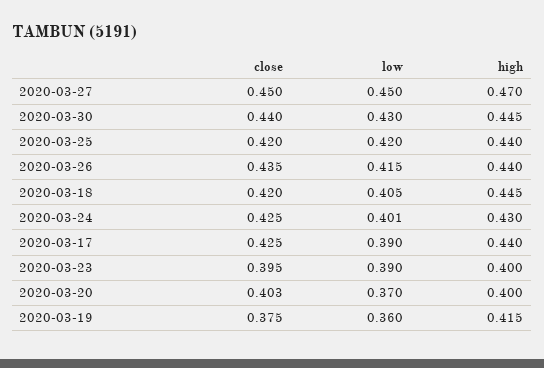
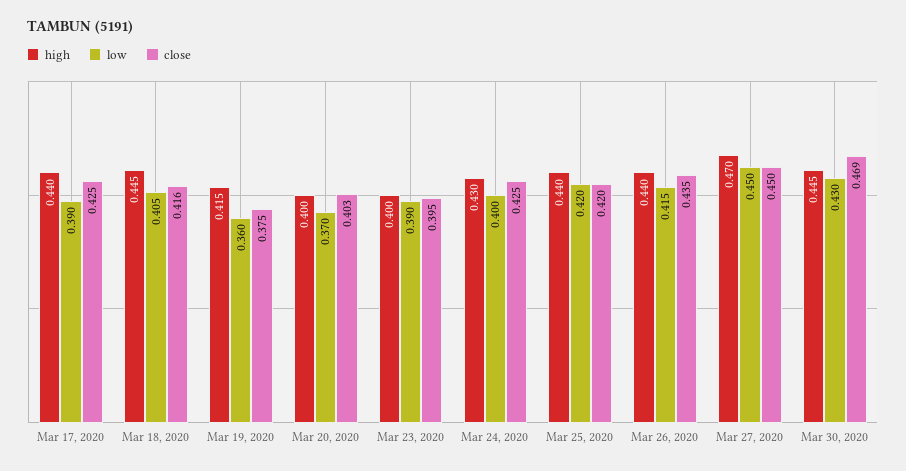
  {
    "close": {
      "2020-03-27": 0.45,
-     "2020-03-30": 0.44,
+     "2020-03-30": 0.469,
      "2020-03-25": 0.42,
      "2020-03-26": 0.435,
-     "2020-03-18": 0.42,
+     "2020-03-18": 0.416,
      "2020-03-24": 0.425,
      "2020-03-17": 0.425,
      "2020-03-23": 0.395,
      "2020-03-20": 0.403,
      "2020-03-19": 0.375
    },
    "low": {
      "2020-03-27": 0.45,
      "2020-03-30": 0.43,
      "2020-03-25": 0.42,
      "2020-03-26": 0.415,
      "2020-03-18": 0.405,
-     "2020-03-24": 0.401,
+     "2020-03-24": 0.4,
      "2020-03-17": 0.39,
      "2020-03-23": 0.39,
      "2020-03-20": 0.37,
      "2020-03-19": 0.36
    },
    "high": {
      "2020-03-27": 0.47,
      "2020-03-30": 0.445,
      "2020-03-25": 0.44,
      "2020-03-26": 0.44,
      "2020-03-18": 0.445,
      "2020-03-24": 0.43,
      "2020-03-17": 0.44,
      "2020-03-23": 0.4,
      "2020-03-20": 0.4,
      "2020-03-19": 0.415
    }
  }

